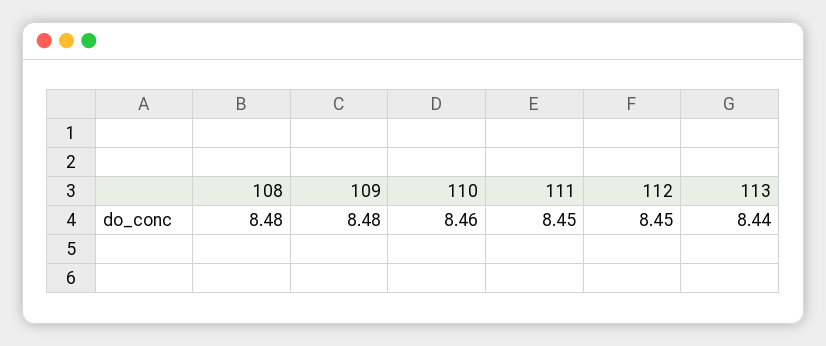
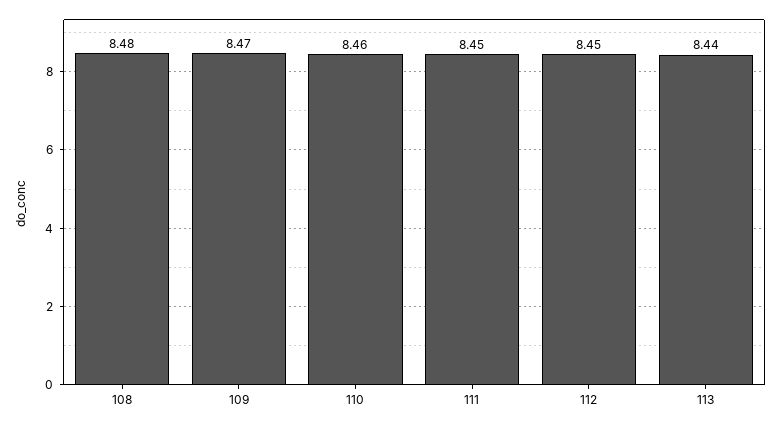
  {
    "108": 8.48,
-   "109": 8.48,
+   "109": 8.47,
    "110": 8.46,
    "111": 8.45,
    "112": 8.45,
    "113": 8.44
  }

